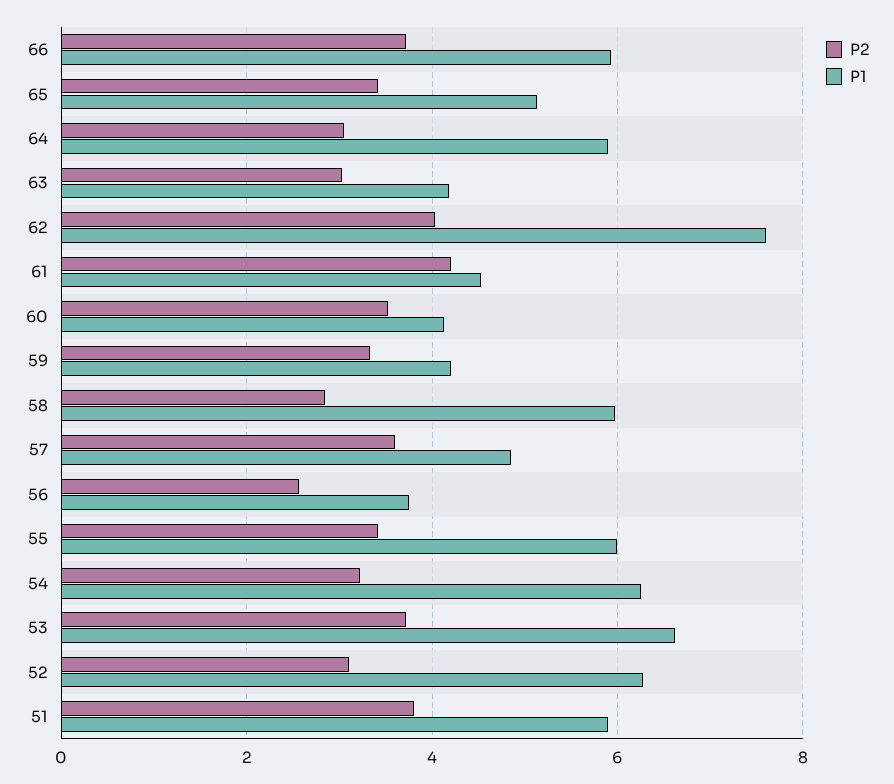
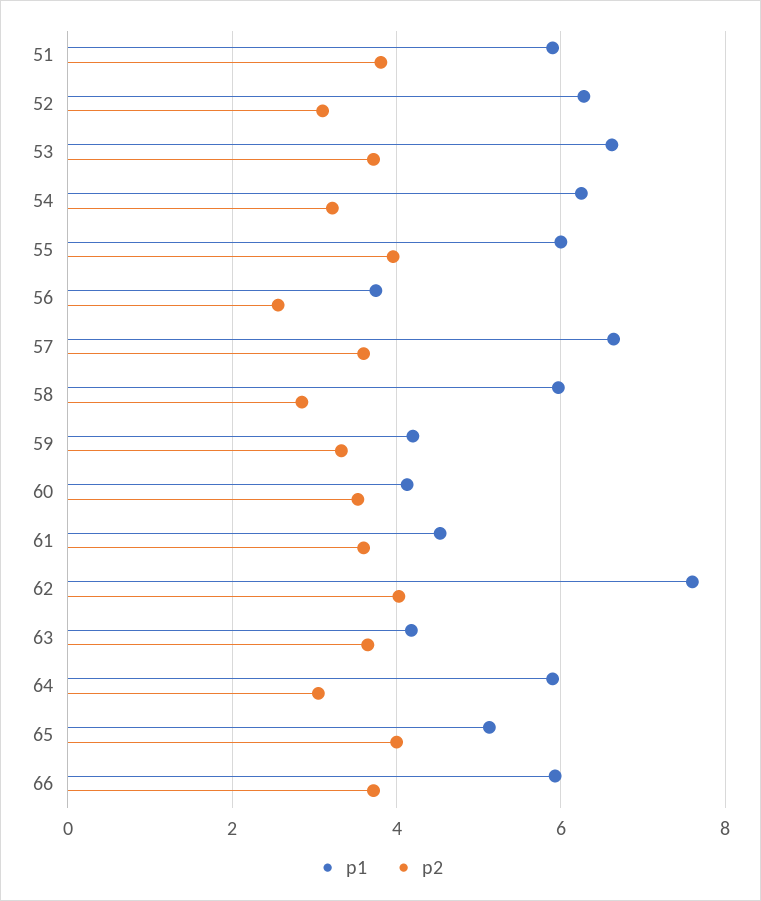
  {
    "P2": {
      "66": 3.8,
-     "65": 3.4,
+     "65": 4,
      "64": 3,
-     "63": 3,
+     "63": 3.6,
      "62": 4,
-     "61": 4.2,
+     "61": 3.6,
      "60": 3.6,
      "59": 3.4,
      "58": 2.8,
      "57": 3.6,
      "56": 2.6,
-     "55": 3.4,
+     "55": 4,
      "54": 3.2,
      "53": 3.8,
      "52": 3.2,
      "51": 3.8
    },
    "P1": {
      "66": 6,
      "65": 5.2,
      "64": 6,
      "63": 4.2,
      "62": 7.6,
      "61": 4.6,
      "60": 4.2,
      "59": 4.2,
      "58": 6,
-     "57": 4.8,
+     "57": 6.6,
      "56": 3.8,
      "55": 6,
      "54": 6.2,
      "53": 6.6,
      "52": 6.2,
      "51": 6
    }
  }

